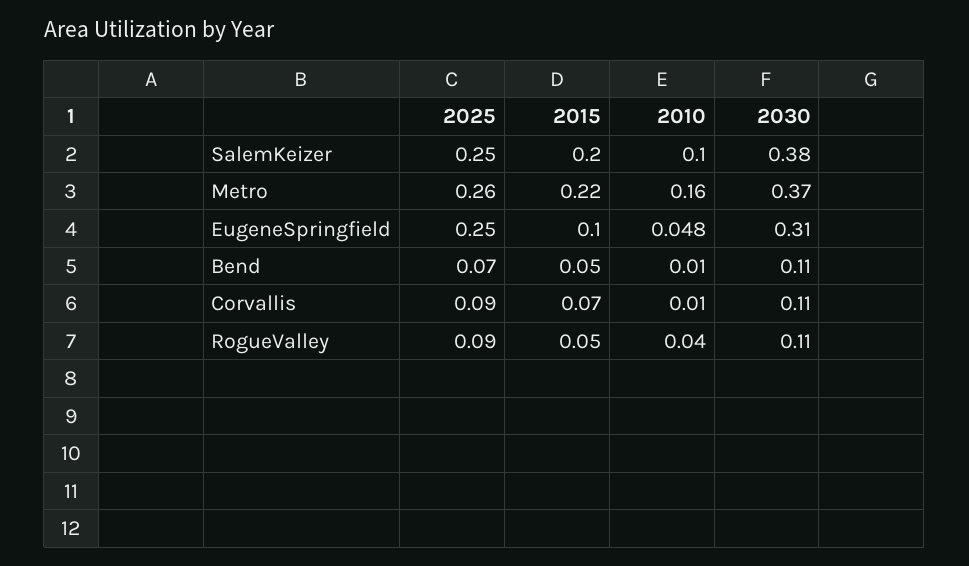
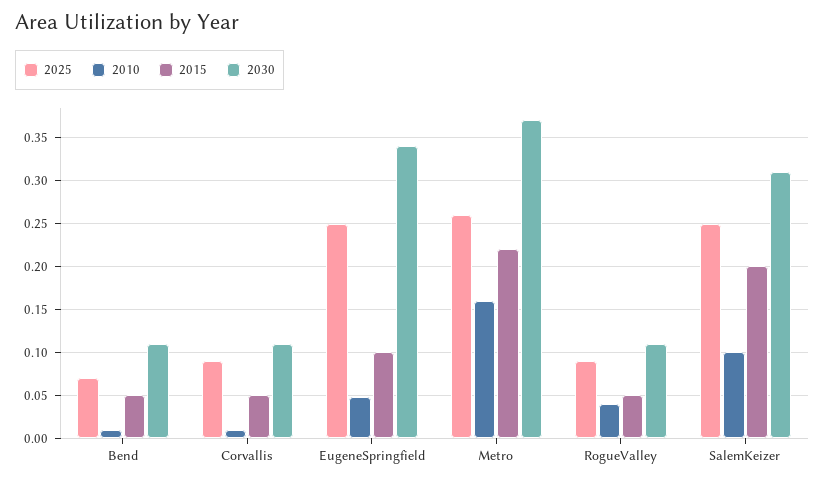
  {
    "2025": {
      "SalemKeizer": 0.25,
      "Metro": 0.26,
      "EugeneSpringfield": 0.25,
      "Bend": 0.07,
      "Corvallis": 0.09,
      "RogueValley": 0.09
    },
    "2015": {
      "SalemKeizer": 0.2,
      "Metro": 0.22,
      "EugeneSpringfield": 0.1,
      "Bend": 0.05,
-     "Corvallis": 0.07,
+     "Corvallis": 0.05,
      "RogueValley": 0.05
    },
    "2010": {
      "SalemKeizer": 0.1,
      "Metro": 0.16,
      "EugeneSpringfield": 0.048,
      "Bend": 0.01,
      "Corvallis": 0.01,
      "RogueValley": 0.04
    },
    "2030": {
-     "SalemKeizer": 0.38,
+     "SalemKeizer": 0.31,
      "Metro": 0.37,
-     "EugeneSpringfield": 0.31,
+     "EugeneSpringfield": 0.34,
      "Bend": 0.11,
      "Corvallis": 0.11,
      "RogueValley": 0.11
    }
  }

